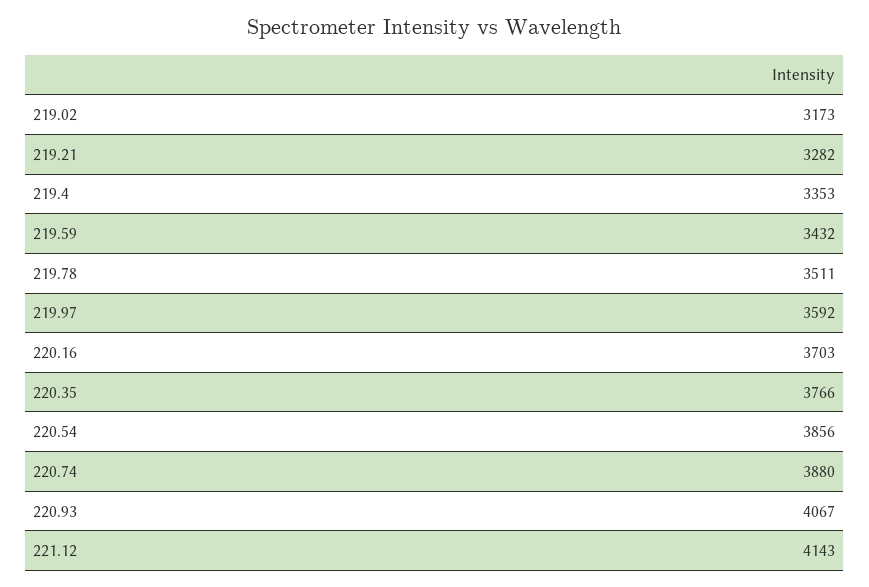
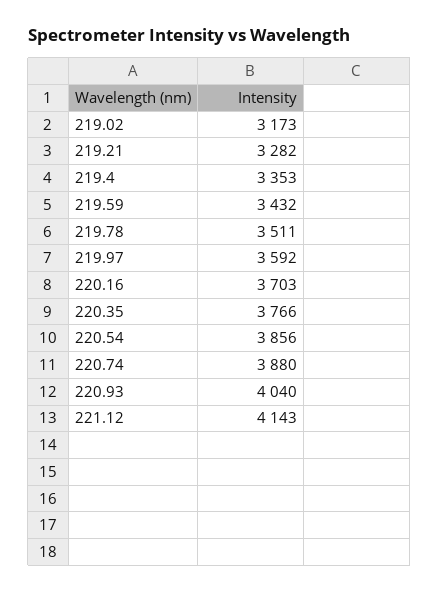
  {
    "219.02": 3173,
    "219.21": 3282,
    "219.4": 3353,
    "219.59": 3432,
    "219.78": 3511,
    "219.97": 3592,
    "220.16": 3703,
    "220.35": 3766,
    "220.54": 3856,
    "220.74": 3880,
-   "220.93": 4067,
+   "220.93": 4040,
    "221.12": 4143
  }

